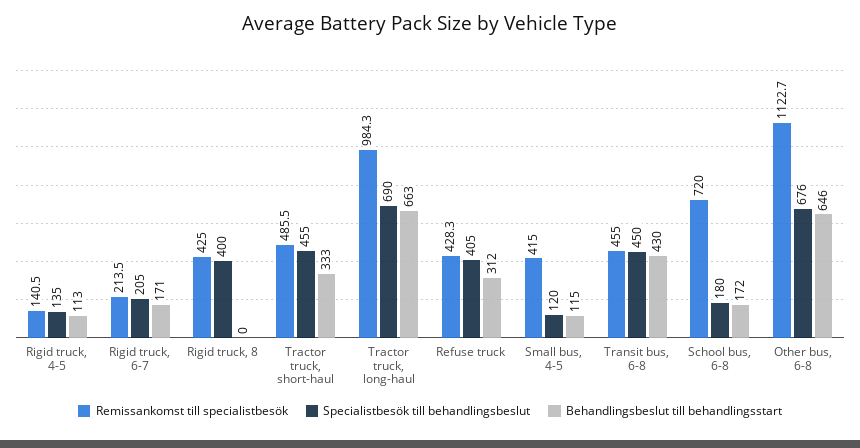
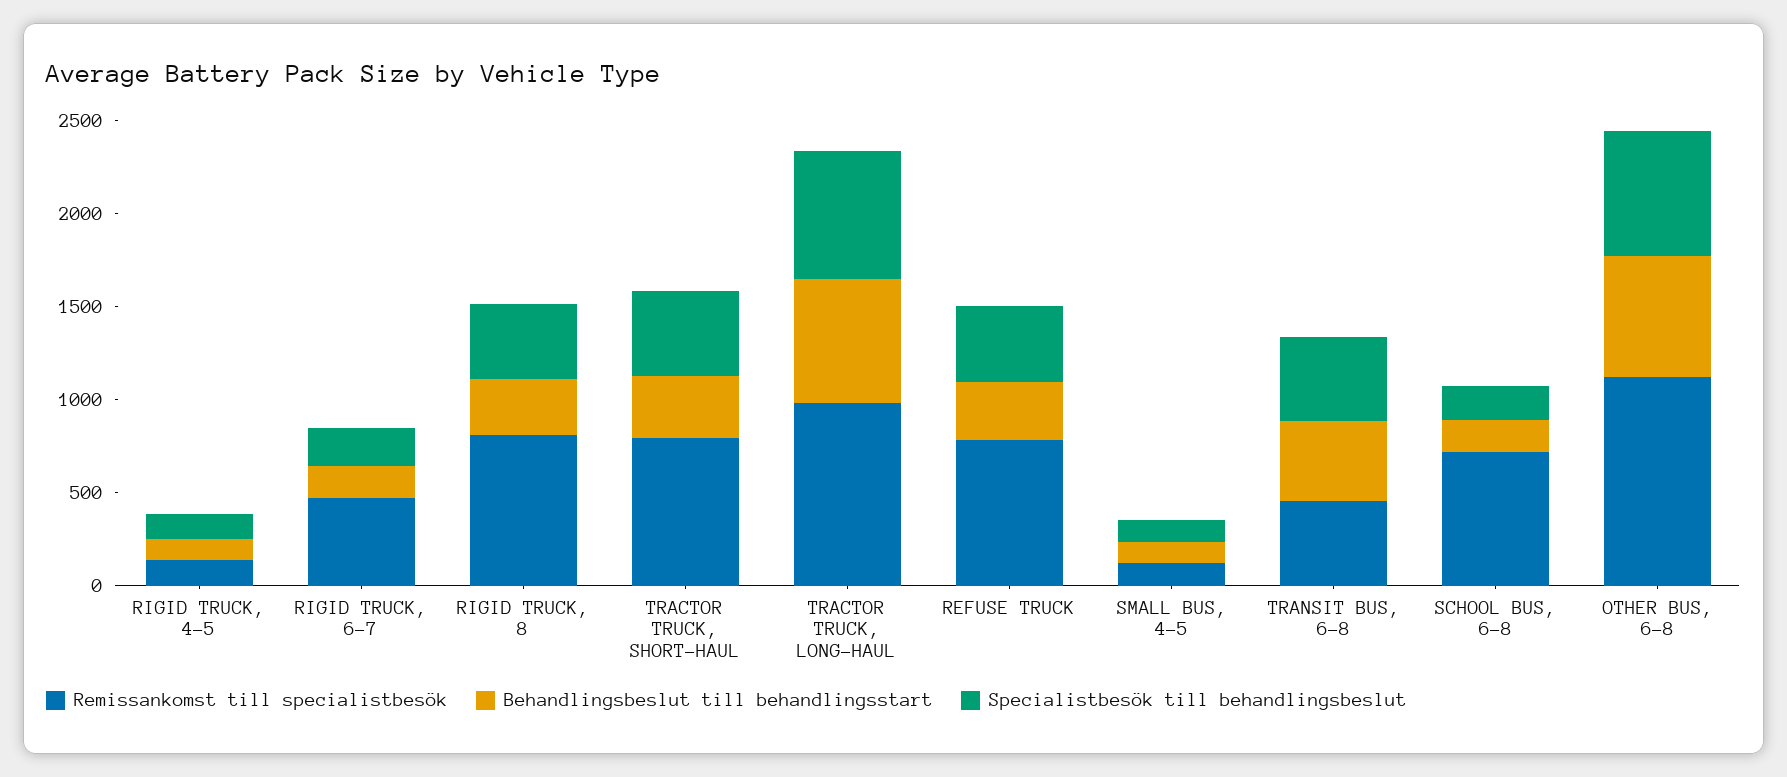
  {
    "Remissankomst till specialistbesök": {
      "Rigid truck, 4-5": 140.5,
-     "Rigid truck, 6-7": 213.5,
+     "Rigid truck, 6-7": 500,
-     "Rigid truck, 8": 425,
+     "Rigid truck, 8": 800,
-     "Tractor truck, short-haul": 485.5,
+     "Tractor truck, short-haul": 800,
      "Tractor truck, long-haul": 984.3,
-     "Refuse truck": 428.3,
+     "Refuse truck": 800,
-     "Small bus, 4-5": 415,
+     "Small bus, 4-5": 100,
      "Transit bus, 6-8": 455,
      "School bus, 6-8": 720,
      "Other bus, 6-8": 1122.7
    },
    "Specialistbesök till behandlingsbeslut": {
      "Rigid truck, 4-5": 135,
      "Rigid truck, 6-7": 205,
      "Rigid truck, 8": 400,
      "Tractor truck, short-haul": 455,
      "Tractor truck, long-haul": 690,
      "Refuse truck": 405,
      "Small bus, 4-5": 120,
      "Transit bus, 6-8": 450,
      "School bus, 6-8": 180,
      "Other bus, 6-8": 676
    },
    "Behandlingsbeslut till behandlingsstart": {
      "Rigid truck, 4-5": 113,
      "Rigid truck, 6-7": 171,
-     "Rigid truck, 8": 0,
+     "Rigid truck, 8": 300,
      "Tractor truck, short-haul": 333,
      "Tractor truck, long-haul": 663,
      "Refuse truck": 312,
      "Small bus, 4-5": 115,
      "Transit bus, 6-8": 430,
      "School bus, 6-8": 172,
      "Other bus, 6-8": 646
    }
  }

